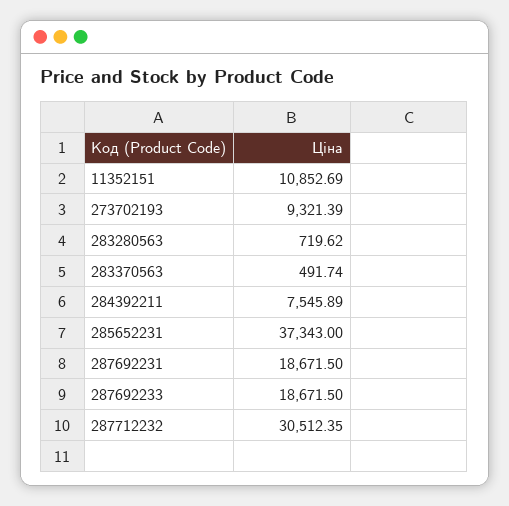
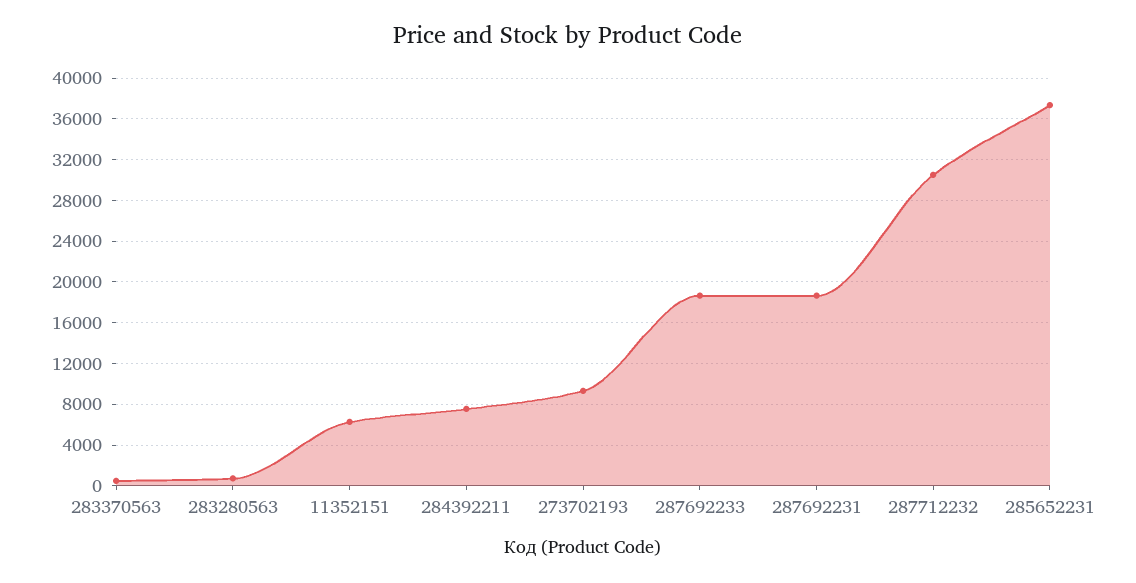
  {
-   "11352151": 10852.69,
+   "11352151": 6000,
    "273702193": 9321.39,
    "283280563": 719.62,
    "283370563": 491.74,
    "284392211": 7545.89,
    "285652231": 37343,
    "287692231": 18671.5,
    "287692233": 18671.5,
    "287712232": 30512.35
  }

